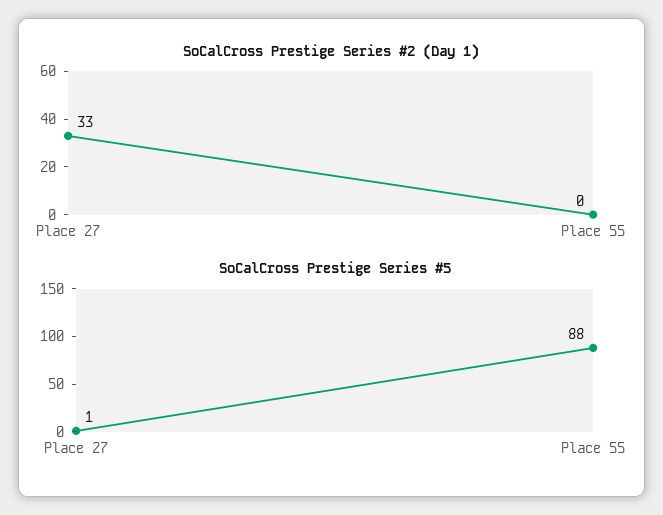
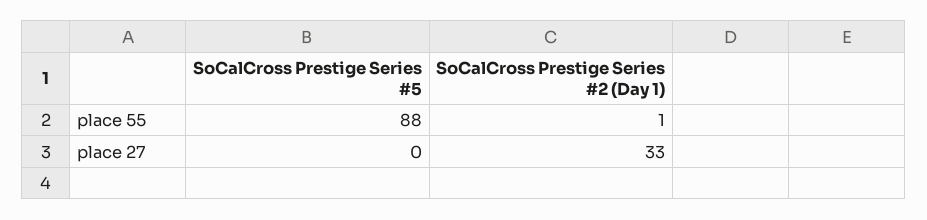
  {
    "SoCalCross Prestige Series #2 (Day 1)": {
      "Place 27": 33,
-     "Place 55": 0
+     "Place 55": 1
    },
    "SoCalCross Prestige Series #5": {
-     "Place 27": 1,
+     "Place 27": 0,
      "Place 55": 88
    }
  }

